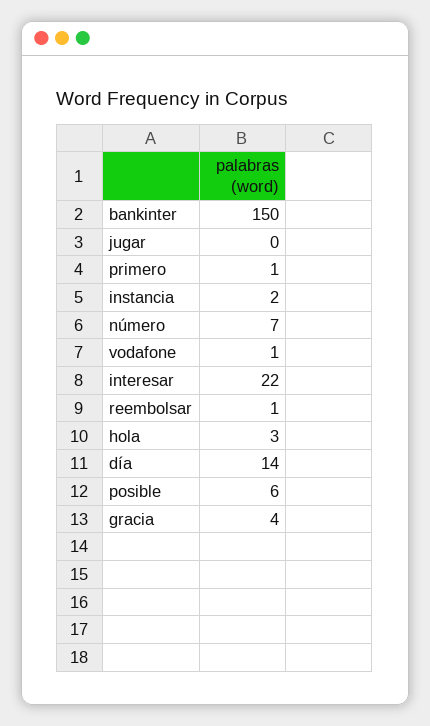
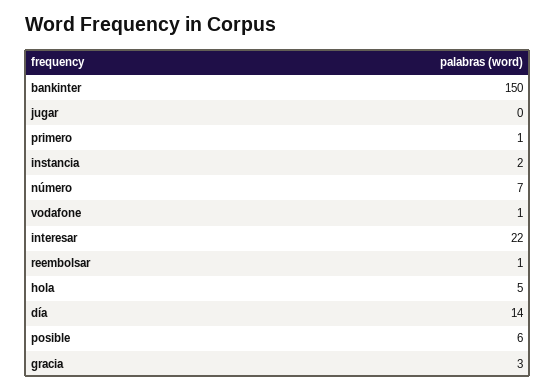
  {
    "bankinter": 150,
    "jugar": 0,
    "primero": 1,
    "instancia": 2,
    "número": 7,
    "vodafone": 1,
    "interesar": 22,
    "reembolsar": 1,
-   "hola": 3,
+   "hola": 5,
    "día": 14,
    "posible": 6,
-   "gracia": 4
+   "gracia": 3
  }

